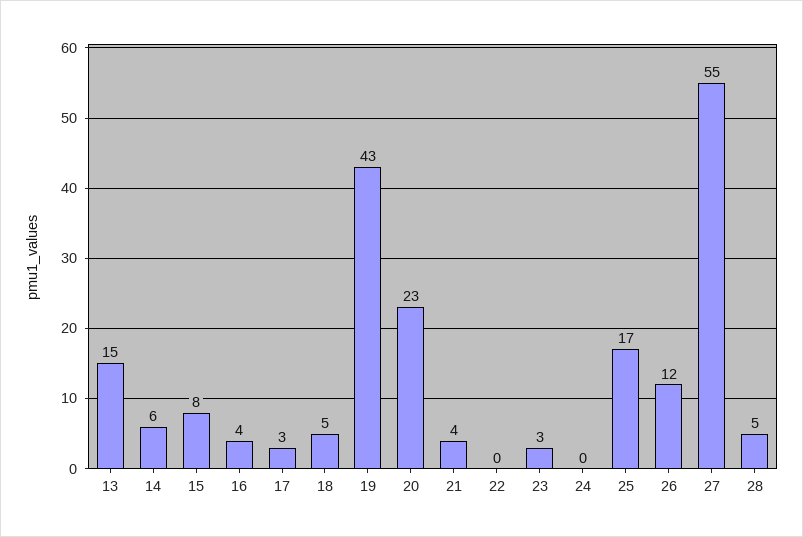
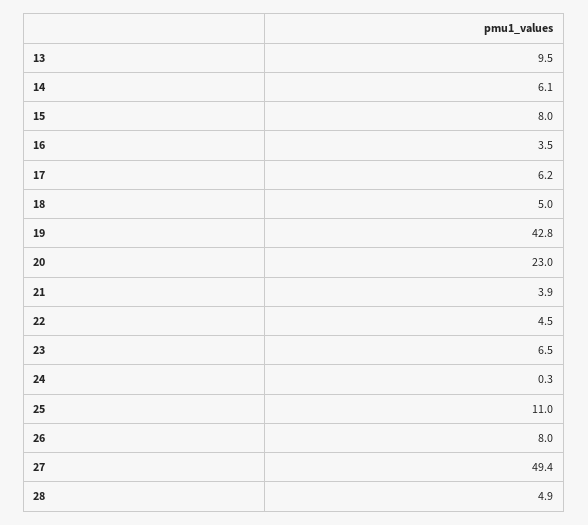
  {
-   "13": 15,
+   "13": 9.5,
    "14": 6.1,
    "15": 8,
    "16": 3.5,
-   "17": 3,
+   "17": 6.2,
    "18": 5,
    "19": 42.8,
    "20": 23,
    "21": 3.9,
-   "22": 0,
+   "22": 4.5,
-   "23": 3,
+   "23": 6.5,
    "24": 0.3,
-   "25": 17,
+   "25": 11,
-   "26": 12,
+   "26": 8,
-   "27": 55,
+   "27": 49.4,
    "28": 4.9
  }

